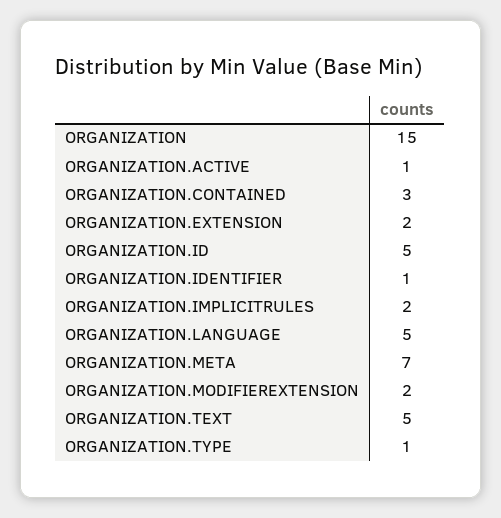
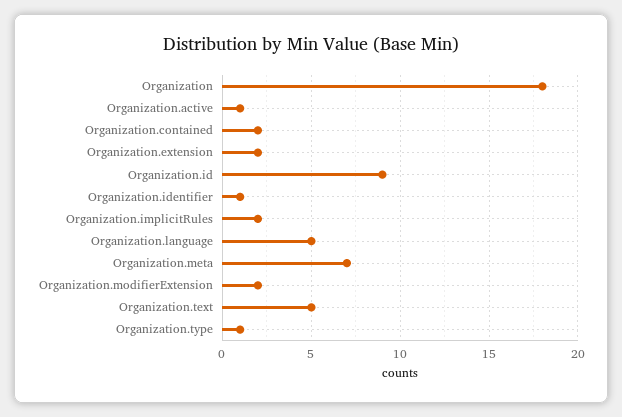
  {
-   "ORGANIZATION": 15,
+   "ORGANIZATION": 18,
    "ORGANIZATION.ACTIVE": 1,
-   "ORGANIZATION.CONTAINED": 3,
+   "ORGANIZATION.CONTAINED": 2,
    "ORGANIZATION.EXTENSION": 2,
-   "ORGANIZATION.ID": 5,
+   "ORGANIZATION.ID": 9,
    "ORGANIZATION.IDENTIFIER": 1,
    "ORGANIZATION.IMPLICITRULES": 2,
    "ORGANIZATION.LANGUAGE": 5,
    "ORGANIZATION.META": 7,
    "ORGANIZATION.MODIFIEREXTENSION": 2,
    "ORGANIZATION.TEXT": 5,
    "ORGANIZATION.TYPE": 1
  }

